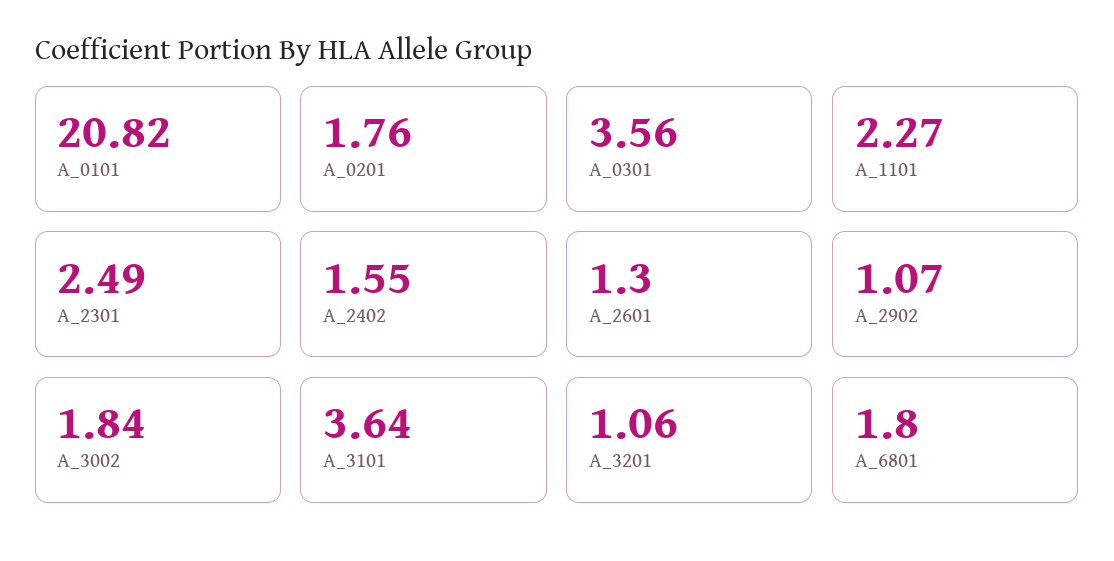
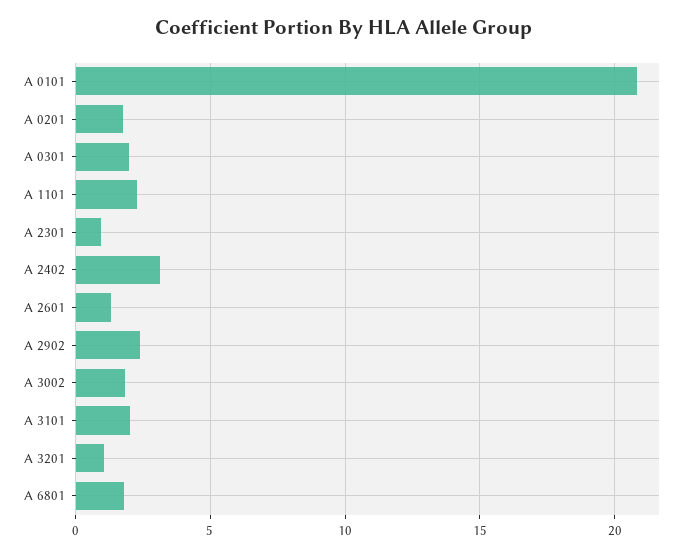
  {
    "A_0101": 20.82,
    "A_0201": 1.76,
-   "A_0301": 3.56,
+   "A_0301": 2,
    "A_1101": 2.27,
-   "A_2301": 2.49,
+   "A_2301": 1,
-   "A_2402": 1.55,
+   "A_2402": 3,
    "A_2601": 1.3,
-   "A_2902": 1.07,
+   "A_2902": 2.5,
    "A_3002": 1.84,
-   "A_3101": 3.64,
+   "A_3101": 2,
    "A_3201": 1.06,
    "A_6801": 1.8
  }

